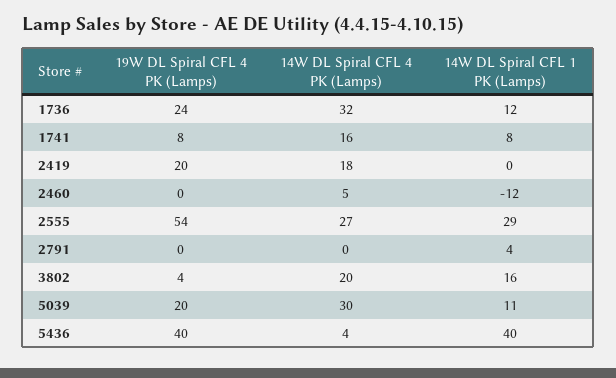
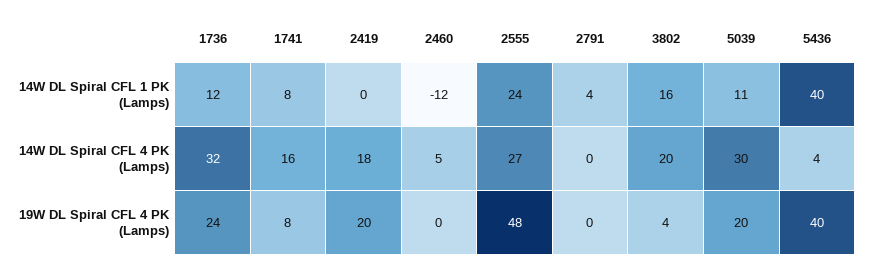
  {
    "19W DL Spiral CFL 4 PK (Lamps)": {
      "1736": 24,
      "1741": 8,
      "2419": 20,
      "2460": 0,
-     "2555": 54,
+     "2555": 48,
      "2791": 0,
      "3802": 4,
      "5039": 20,
      "5436": 40
    },
    "14W DL Spiral CFL 4 PK (Lamps)": {
      "1736": 32,
      "1741": 16,
      "2419": 18,
      "2460": 5,
      "2555": 27,
      "2791": 0,
      "3802": 20,
      "5039": 30,
      "5436": 4
    },
    "14W DL Spiral CFL 1 PK (Lamps)": {
      "1736": 12,
      "1741": 8,
      "2419": 0,
      "2460": -12,
-     "2555": 29,
+     "2555": 24,
      "2791": 4,
      "3802": 16,
      "5039": 11,
      "5436": 40
    }
  }

